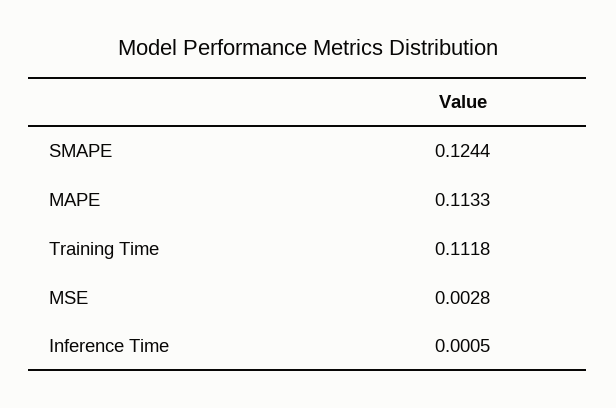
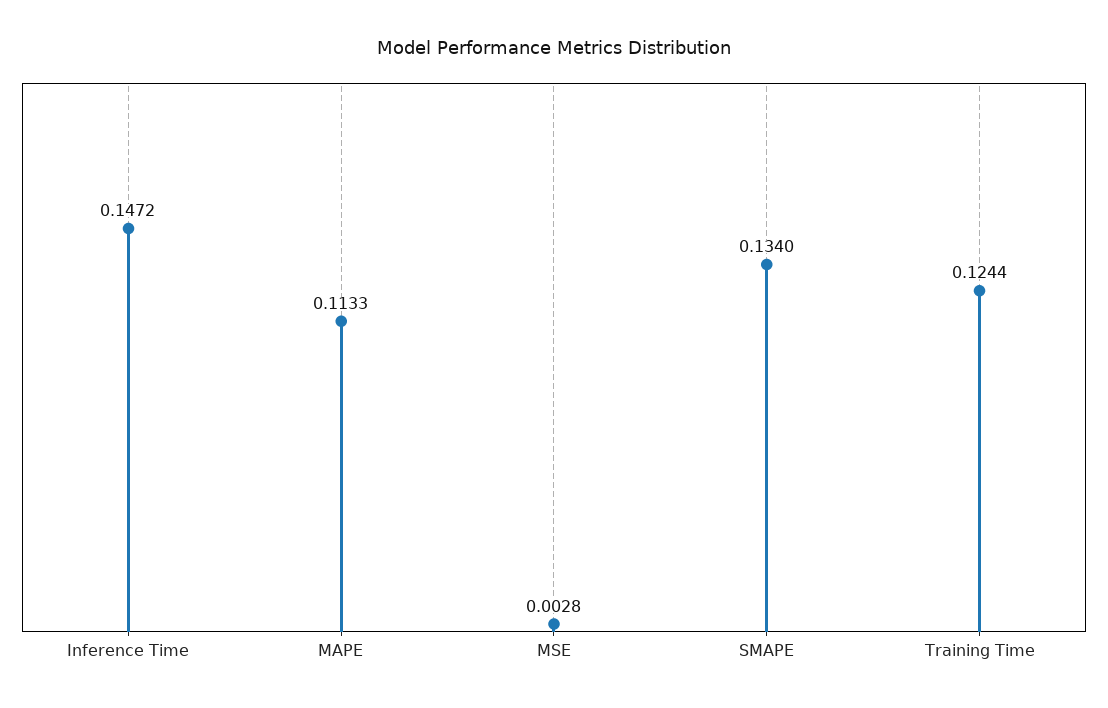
  {
-   "SMAPE": 0.1244,
+   "SMAPE": 0.134,
    "MAPE": 0.1133,
-   "Training Time": 0.1118,
+   "Training Time": 0.1244,
    "MSE": 0.0028,
-   "Inference Time": 0.0005
+   "Inference Time": 0.1472
  }

